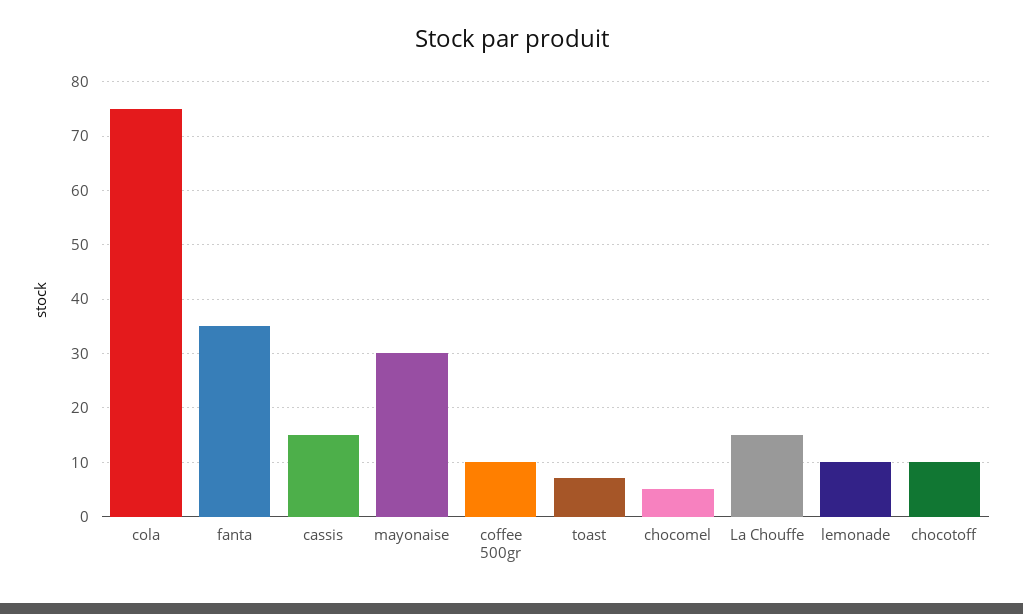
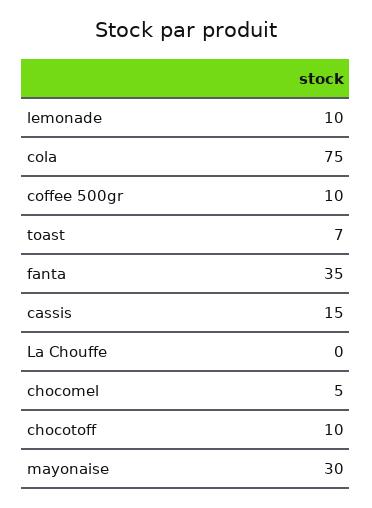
  {
    "cola": 75,
    "fanta": 35,
    "cassis": 15,
    "mayonaise": 30,
    "coffee 500gr": 10,
    "toast": 7,
    "chocomel": 5,
-   "La Chouffe": 15,
+   "La Chouffe": 0,
    "lemonade": 10,
    "chocotoff": 10
  }

